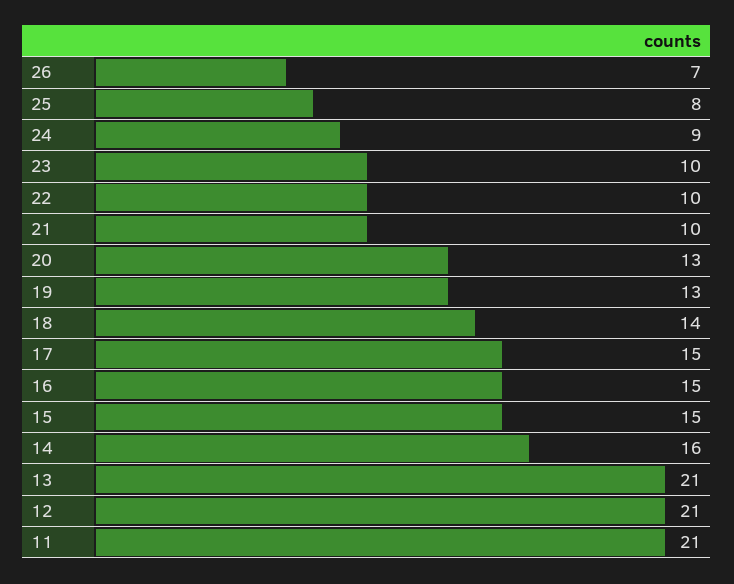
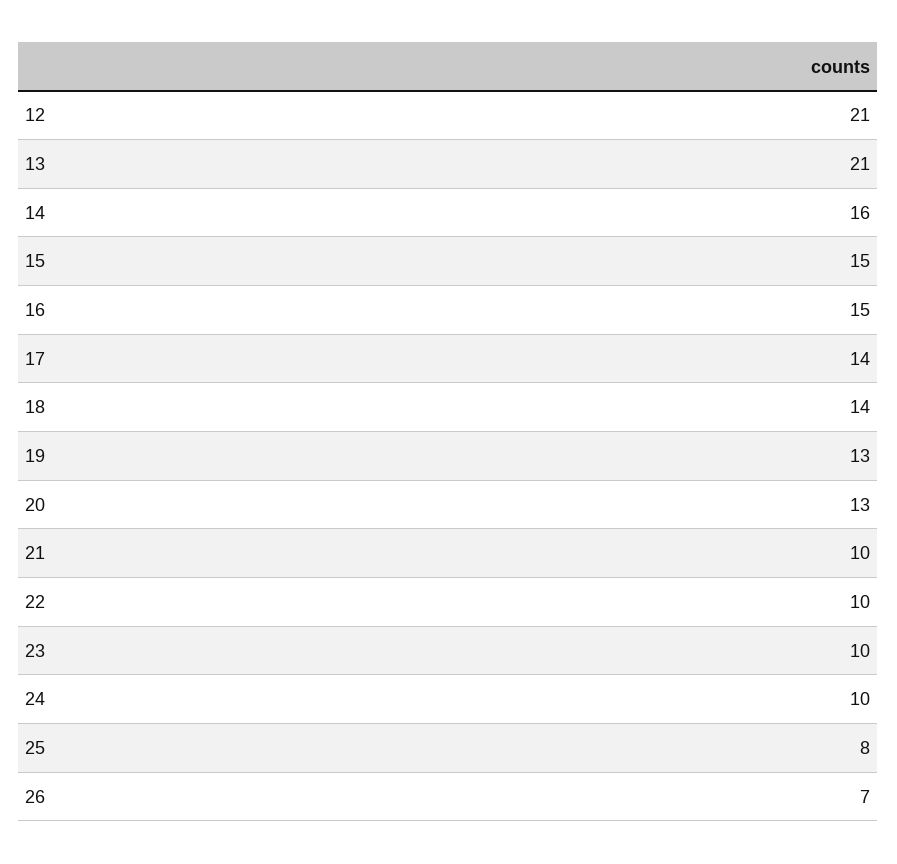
  {
    "26": 7,
    "25": 8,
-   "24": 9,
+   "24": 10,
    "23": 10,
    "22": 10,
    "21": 10,
    "20": 13,
    "19": 13,
    "18": 14,
-   "17": 15,
+   "17": 14,
    "16": 15,
    "15": 15,
    "14": 16,
    "13": 21,
-   "12": 21,
+   "12": 21
-   "11": 21
  }

